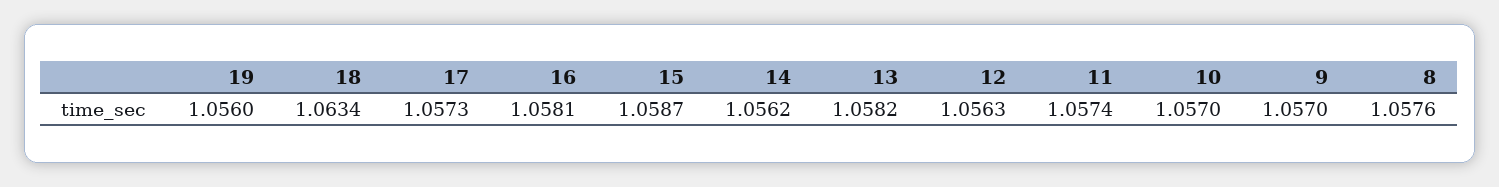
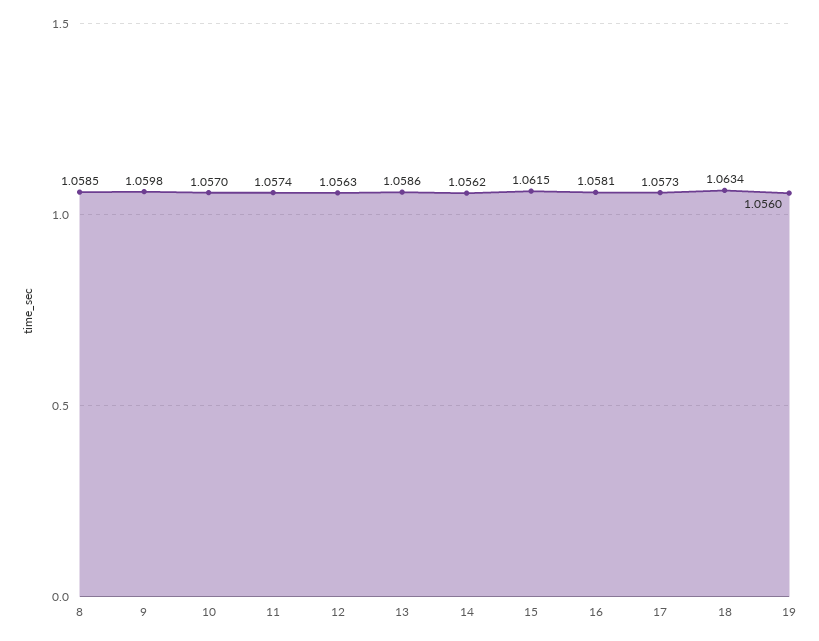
  {
    "19": 1.056,
    "18": 1.0634,
    "17": 1.0573,
    "16": 1.0581,
-   "15": 1.0587,
+   "15": 1.0615,
    "14": 1.0562,
-   "13": 1.0582,
+   "13": 1.0586,
    "12": 1.0563,
    "11": 1.0574,
    "10": 1.057,
-   "9": 1.057,
+   "9": 1.0598,
-   "8": 1.0576
+   "8": 1.0585
  }

